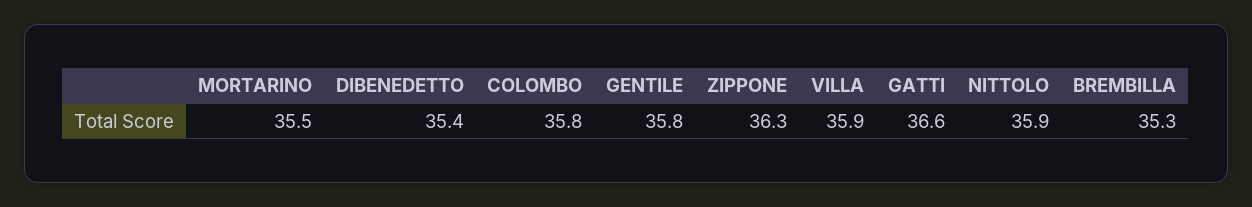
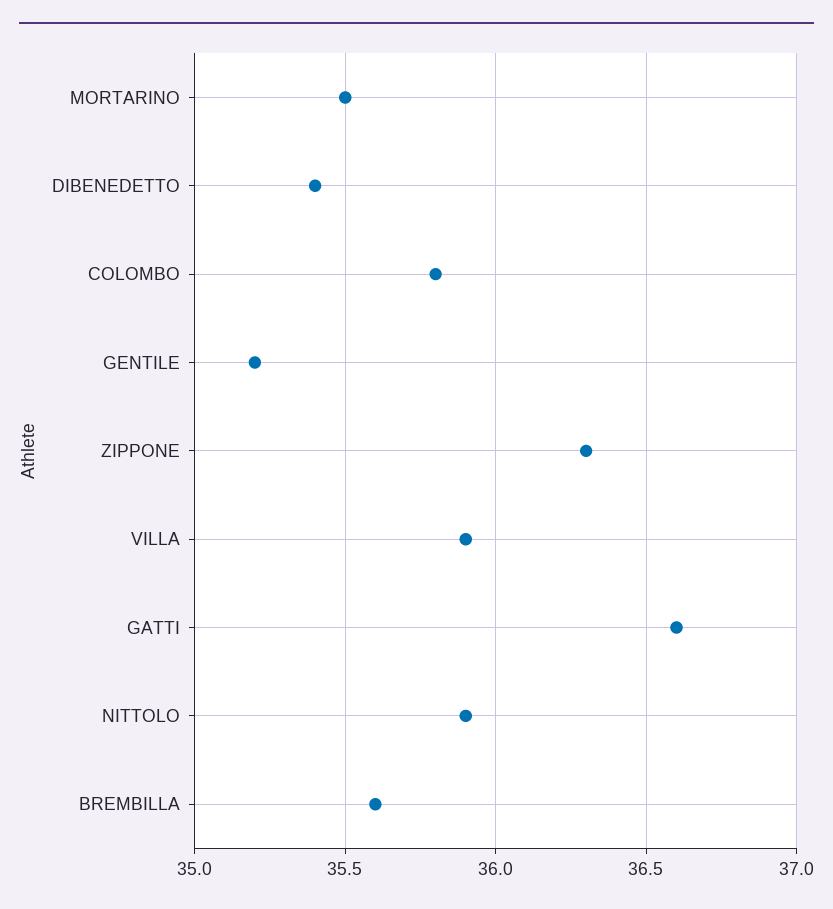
  {
    "MORTARINO": 35.5,
    "DIBENEDETTO": 35.4,
    "COLOMBO": 35.8,
-   "GENTILE": 35.8,
+   "GENTILE": 35.2,
    "ZIPPONE": 36.3,
    "VILLA": 35.9,
    "GATTI": 36.6,
    "NITTOLO": 35.9,
-   "BREMBILLA": 35.3
+   "BREMBILLA": 35.6
  }

